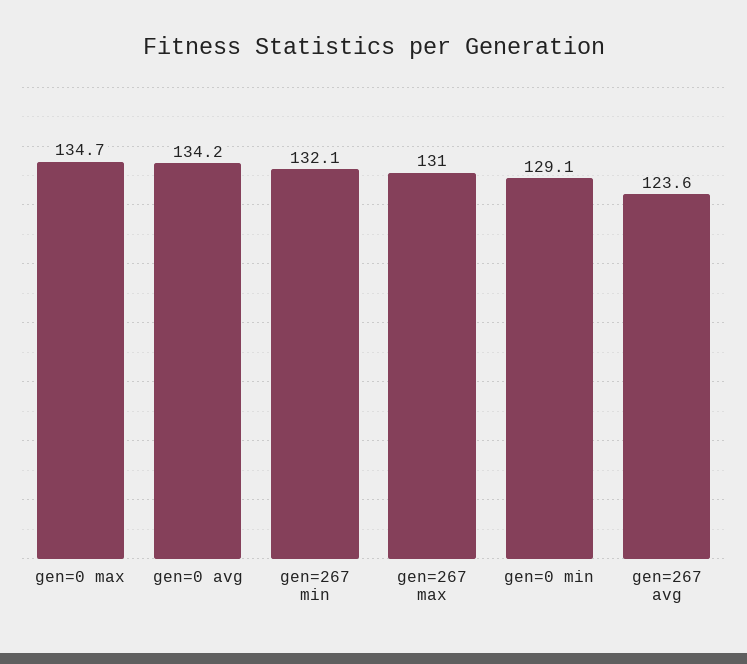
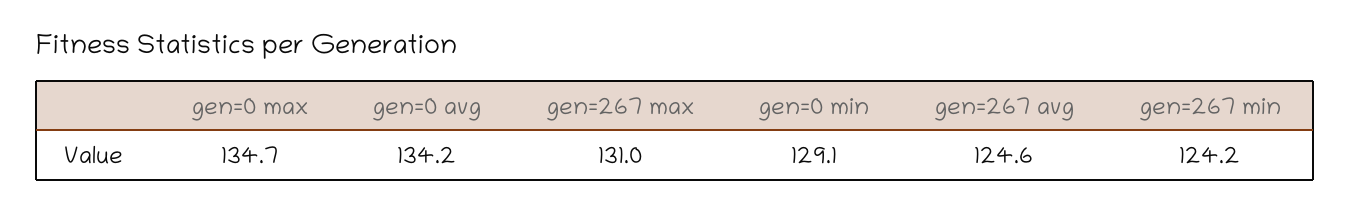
  {
    "gen=0 max": 134.7,
    "gen=0 avg": 134.2,
-   "gen=267 min": 132.1,
+   "gen=267 min": 124.2,
    "gen=267 max": 131,
    "gen=0 min": 129.1,
-   "gen=267 avg": 123.6
+   "gen=267 avg": 124.6
  }

